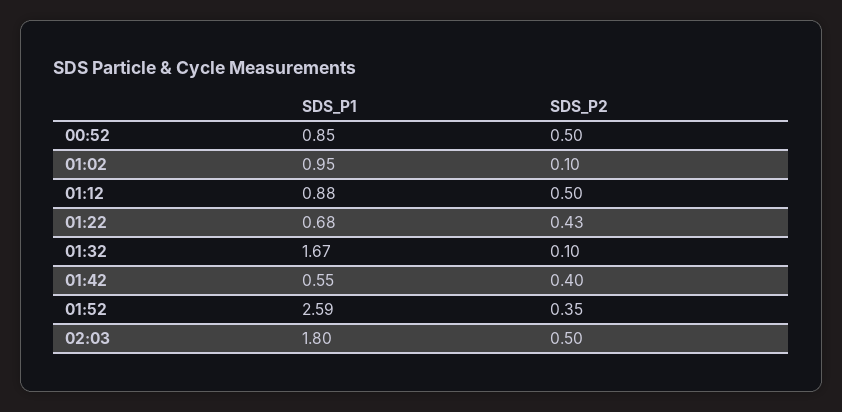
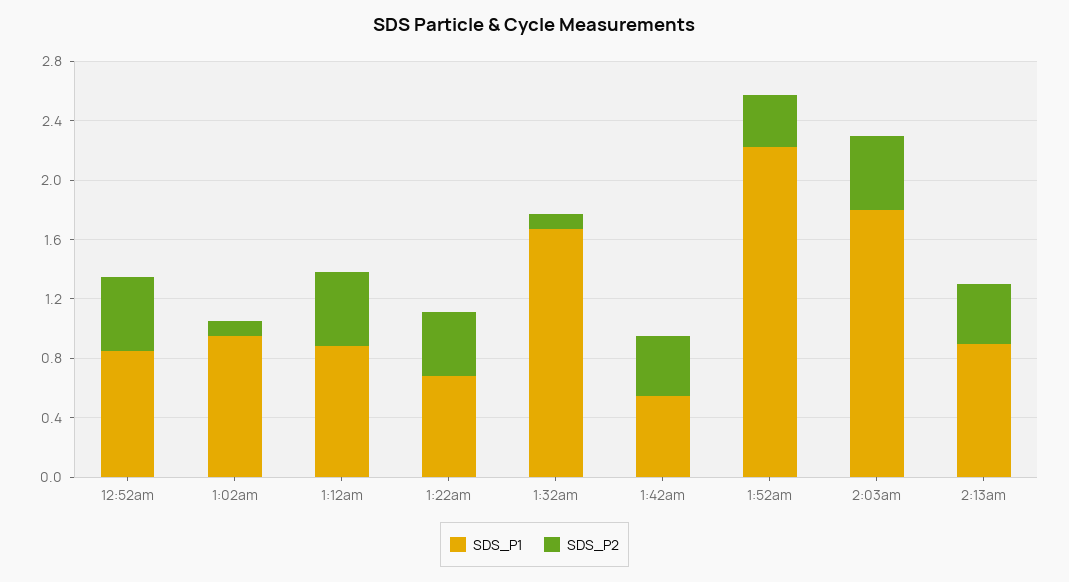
  {
    "SDS_P1": {
      "00:52": 0.85,
      "01:02": 0.95,
      "01:12": 0.88,
      "01:22": 0.68,
      "01:32": 1.67,
      "01:42": 0.55,
-     "01:52": 2.59,
+     "01:52": 2.2,
-     "02:03": 1.8
+     "02:03": 1.8,
+     "2:13am": 0.9
    },
    "SDS_P2": {
      "00:52": 0.5,
      "01:02": 0.1,
      "01:12": 0.5,
      "01:22": 0.43,
      "01:32": 0.1,
      "01:42": 0.4,
      "01:52": 0.35,
-     "02:03": 0.5
+     "02:03": 0.5,
+     "2:13am": 0.4
    }
  }

